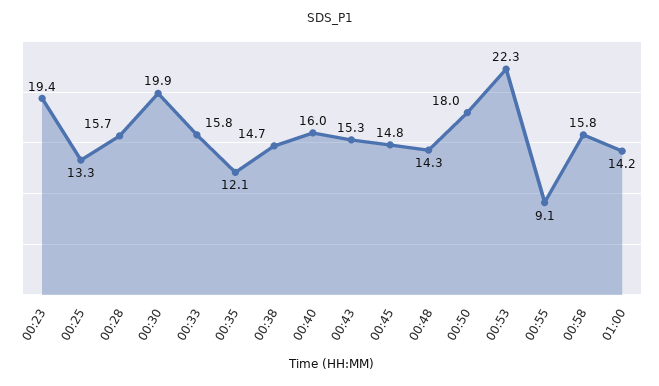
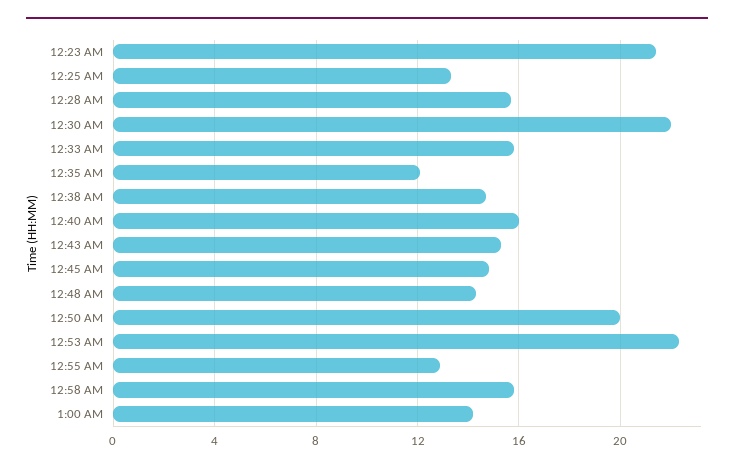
  {
-   "00:23": 19.4,
+   "00:23": 21.5,
    "00:25": 13.3,
    "00:28": 15.7,
-   "00:30": 19.9,
+   "00:30": 22,
    "00:33": 15.8,
    "00:35": 12.1,
    "00:38": 14.7,
    "00:40": 16,
    "00:43": 15.3,
    "00:45": 14.8,
    "00:48": 14.3,
-   "00:50": 18,
+   "00:50": 20,
    "00:53": 22.3,
-   "00:55": 9.1,
+   "00:55": 13,
    "00:58": 15.8,
    "01:00": 14.2
  }

